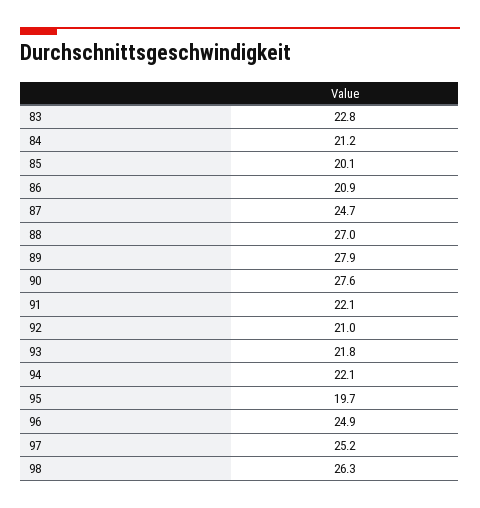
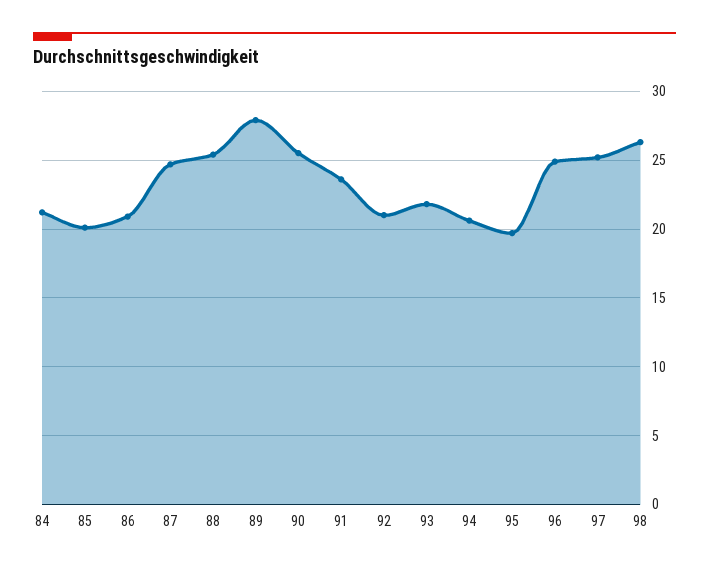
  {
-   "83": 22.8,
    "84": 21.2,
    "85": 20.1,
    "86": 20.9,
    "87": 24.7,
-   "88": 27,
+   "88": 25.5,
    "89": 27.9,
-   "90": 27.6,
+   "90": 25.5,
-   "91": 22.1,
+   "91": 23.5,
    "92": 21,
    "93": 21.8,
-   "94": 22.1,
+   "94": 20.5,
    "95": 19.7,
    "96": 24.9,
    "97": 25.2,
    "98": 26.3
  }

